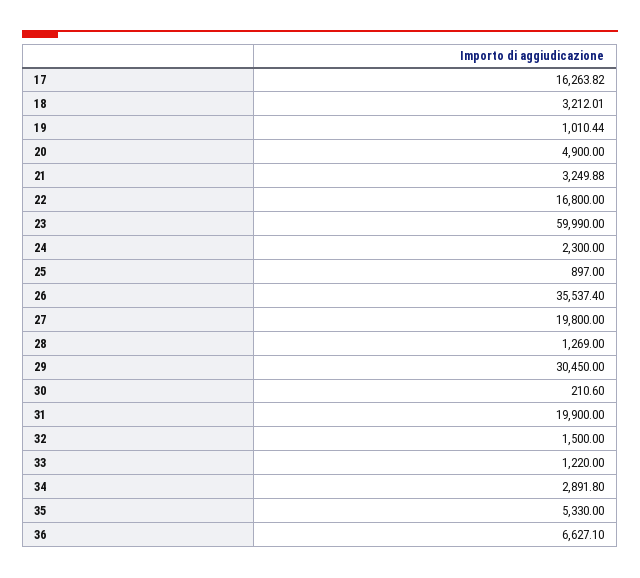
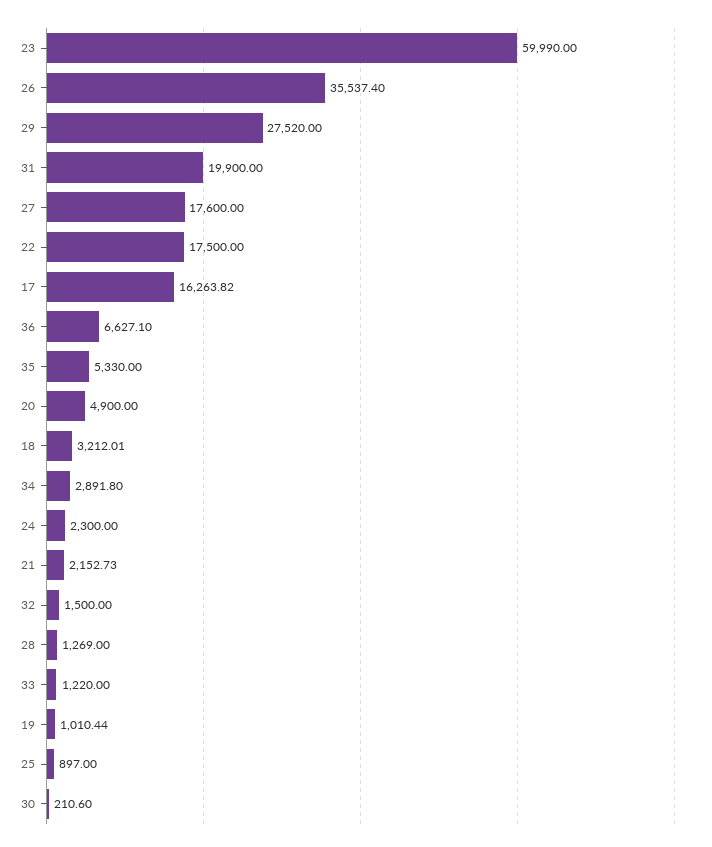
  {
    "17": 16263.82,
    "18": 3212.01,
    "19": 1010.44,
    "20": 4900,
-   "21": 3249.88,
+   "21": 2152.73,
-   "22": 16800,
+   "22": 17500,
    "23": 59990,
    "24": 2300,
    "25": 897,
    "26": 35537.4,
-   "27": 19800,
+   "27": 17600,
    "28": 1269,
-   "29": 30450,
+   "29": 27520,
    "30": 210.6,
    "31": 19900,
    "32": 1500,
    "33": 1220,
    "34": 2891.8,
    "35": 5330,
    "36": 6627.1
  }

